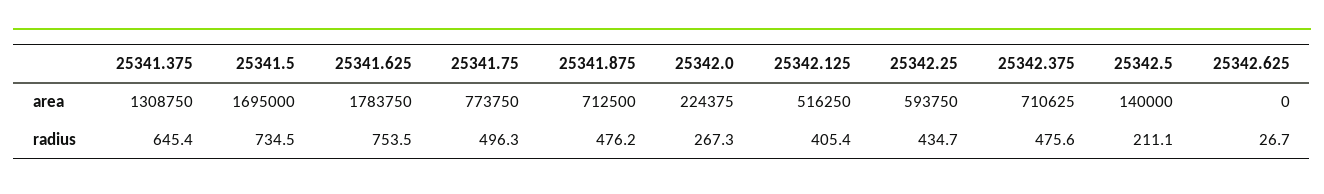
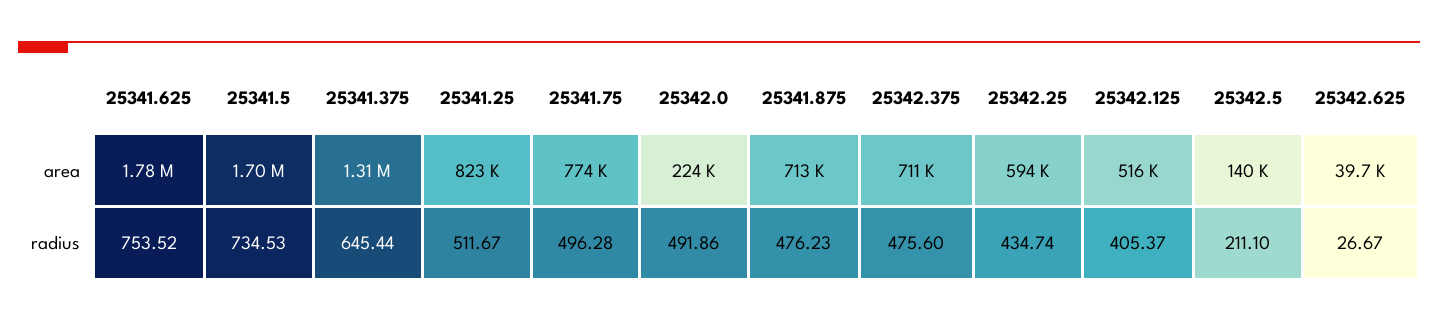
  {
    "25341.375": {
      "area": 1308750,
      "radius": 645.44
    },
    "25341.5": {
      "area": 1695000,
      "radius": 734.53
    },
    "25341.625": {
      "area": 1783750,
      "radius": 753.52
    },
    "25341.75": {
      "area": 773750,
      "radius": 496.28
    },
    "25341.875": {
      "area": 712500,
      "radius": 476.23
    },
    "25342.0": {
      "area": 224375,
-     "radius": 267.3
+     "radius": 491.86
    },
    "25342.125": {
      "area": 516250,
      "radius": 405.37
    },
    "25342.25": {
      "area": 593750,
      "radius": 434.74
    },
    "25342.375": {
      "area": 710625,
      "radius": 475.6
    },
    "25342.5": {
      "area": 140000,
      "radius": 211.1
    },
    "25342.625": {
-     "area": 0,
+     "area": 39700,
      "radius": 26.67
-   }
+   },
+   "25341.25": {
+     "area": 823000,
+     "radius": 511.67
+   }
  }

